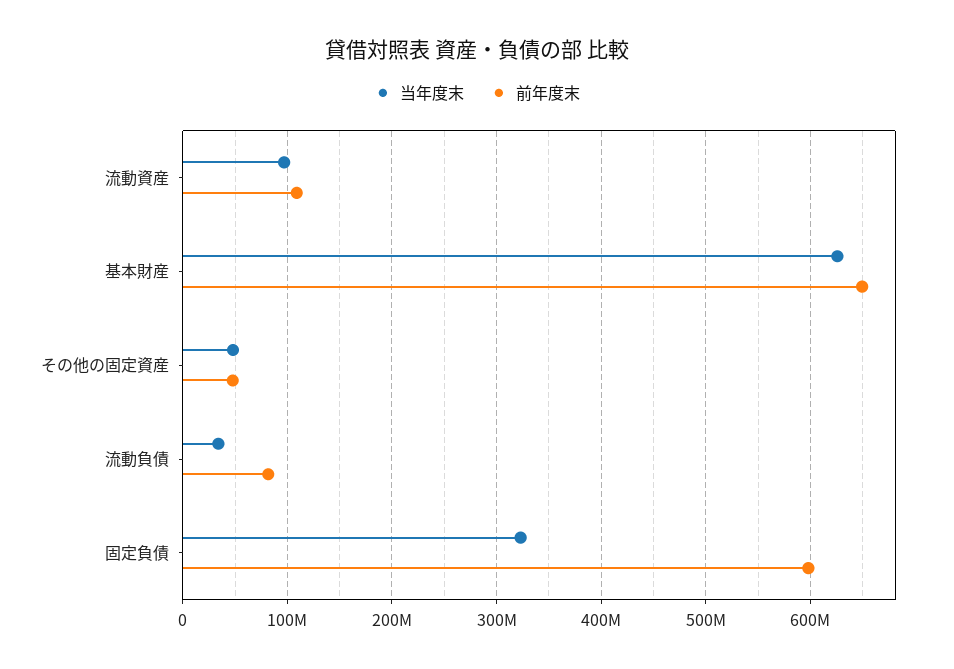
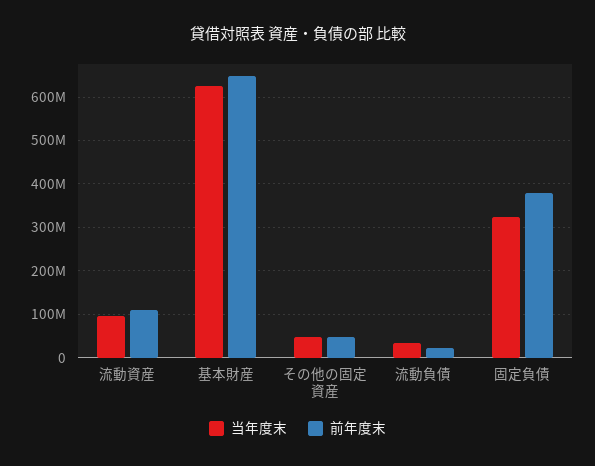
  {
    "当年度末": {
      "流動資産": 100000000,
      "基本財産": 630000000,
      "その他の固定資産": 50000000,
      "流動負債": 30000000,
      "固定負債": 320000000
    },
    "前年度末": {
      "流動資産": 110000000,
      "基本財産": 650000000,
      "その他の固定資産": 50000000,
-     "流動負債": 80000000,
+     "流動負債": 20000000,
-     "固定負債": 600000000
+     "固定負債": 380000000
    }
  }

